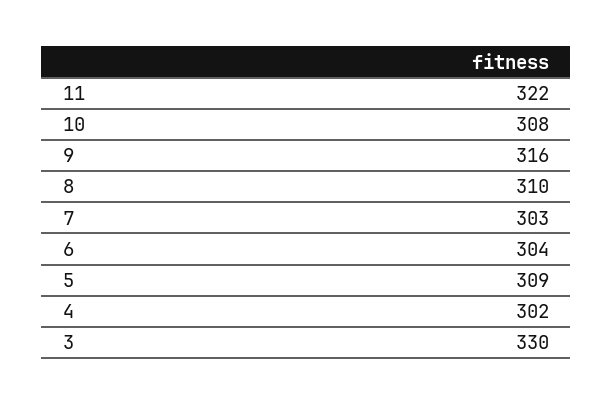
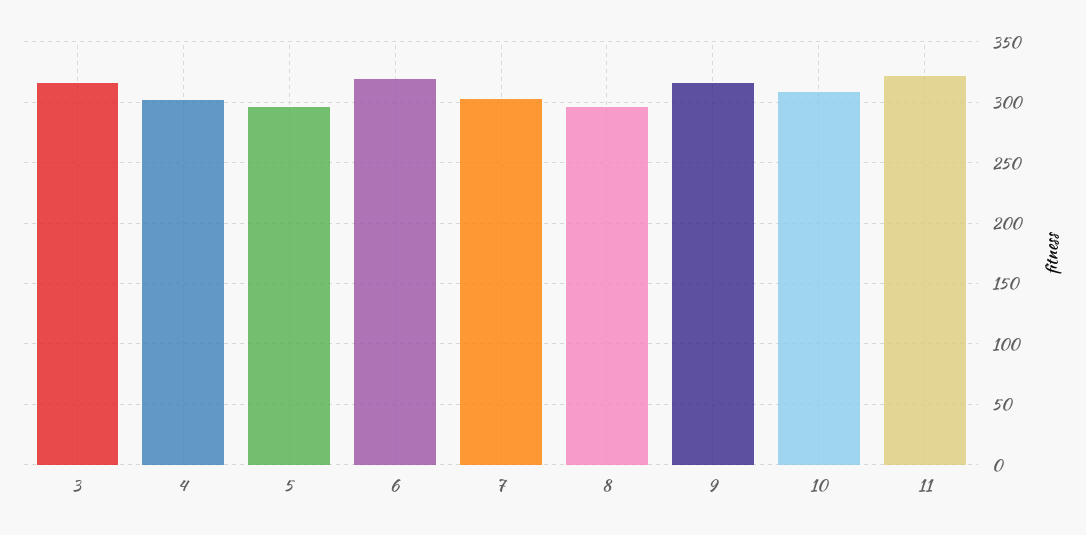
  {
    "11": 322,
    "10": 308,
    "9": 316,
-   "8": 310,
+   "8": 295,
    "7": 303,
-   "6": 304,
+   "6": 320,
-   "5": 309,
+   "5": 295,
    "4": 302,
-   "3": 330
+   "3": 315
  }

